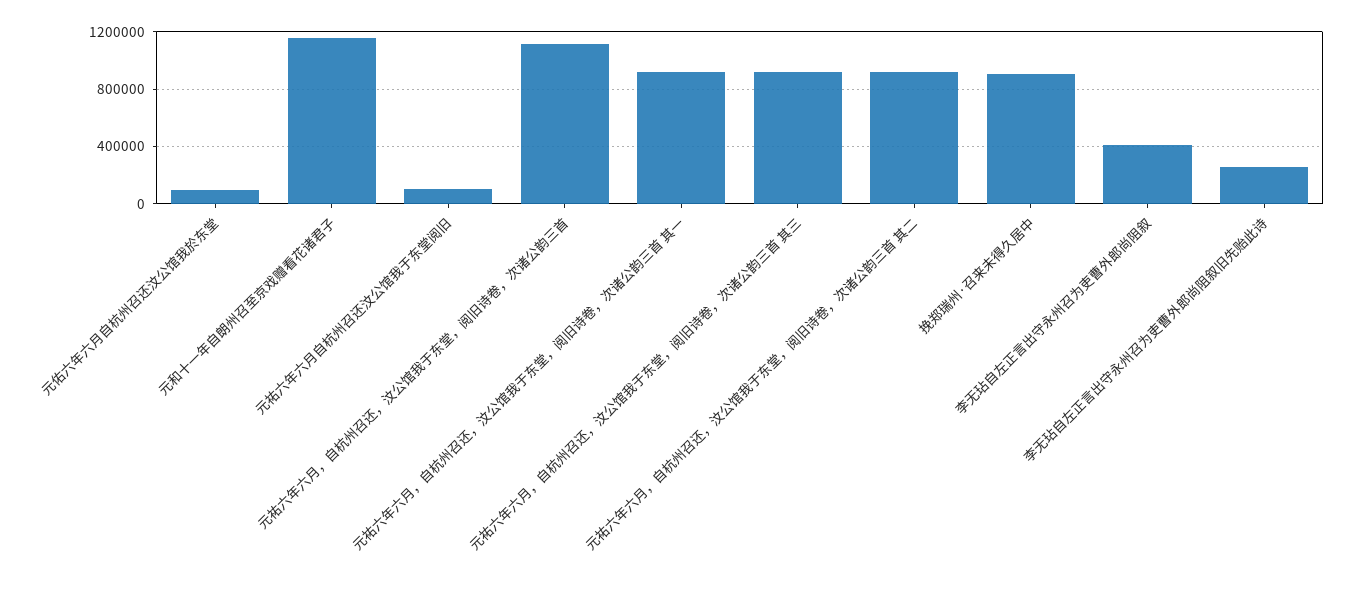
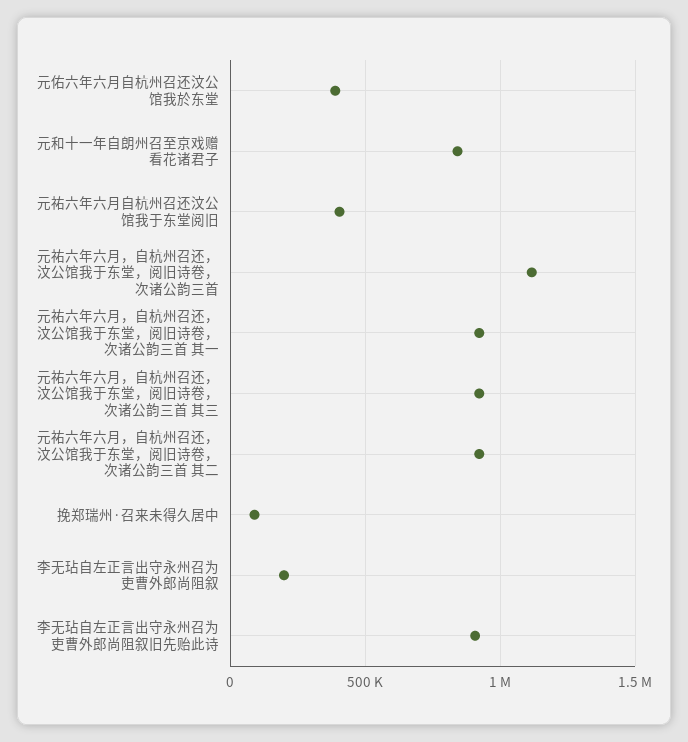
  {
-   "元佑六年六月自杭州召还汶公馆我於东堂": 100000,
+   "元佑六年六月自杭州召还汶公馆我於东堂": 400000,
-   "元和十一年自朗州召至京戏赠看花诸君子": 1150000,
+   "元和十一年自朗州召至京戏赠看花诸君子": 850000,
-   "元祐六年六月自杭州召还汶公馆我于东堂阅旧": 100000,
+   "元祐六年六月自杭州召还汶公馆我于东堂阅旧": 400000,
    "元祐六年六月，自杭州召还，汶公馆我于东堂，阅旧诗卷，次诸公韵三首": 1100000,
    "元祐六年六月，自杭州召还，汶公馆我于东堂，阅旧诗卷，次诸公韵三首 其一": 900000,
    "元祐六年六月，自杭州召还，汶公馆我于东堂，阅旧诗卷，次诸公韵三首 其三": 900000,
    "元祐六年六月，自杭州召还，汶公馆我于东堂，阅旧诗卷，次诸公韵三首 其二": 900000,
-   "挽郑瑞州·召来未得久居中": 900000,
+   "挽郑瑞州·召来未得久居中": 100000,
-   "李无玷自左正言出守永州召为吏曹外郎尚阻叙": 400000,
+   "李无玷自左正言出守永州召为吏曹外郎尚阻叙": 200000,
-   "李无玷自左正言出守永州召为吏曹外郎尚阻叙旧先贻此诗": 250000
+   "李无玷自左正言出守永州召为吏曹外郎尚阻叙旧先贻此诗": 900000
  }

